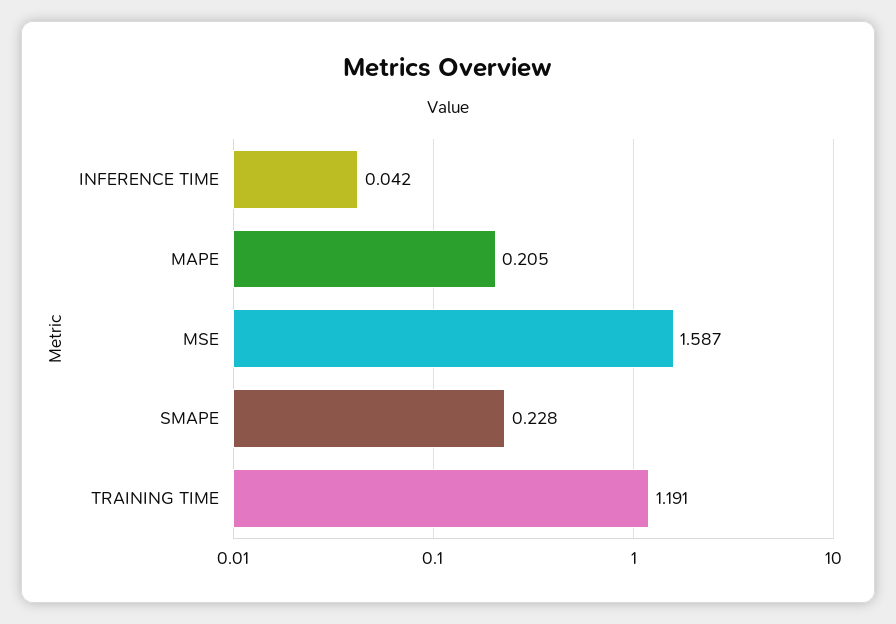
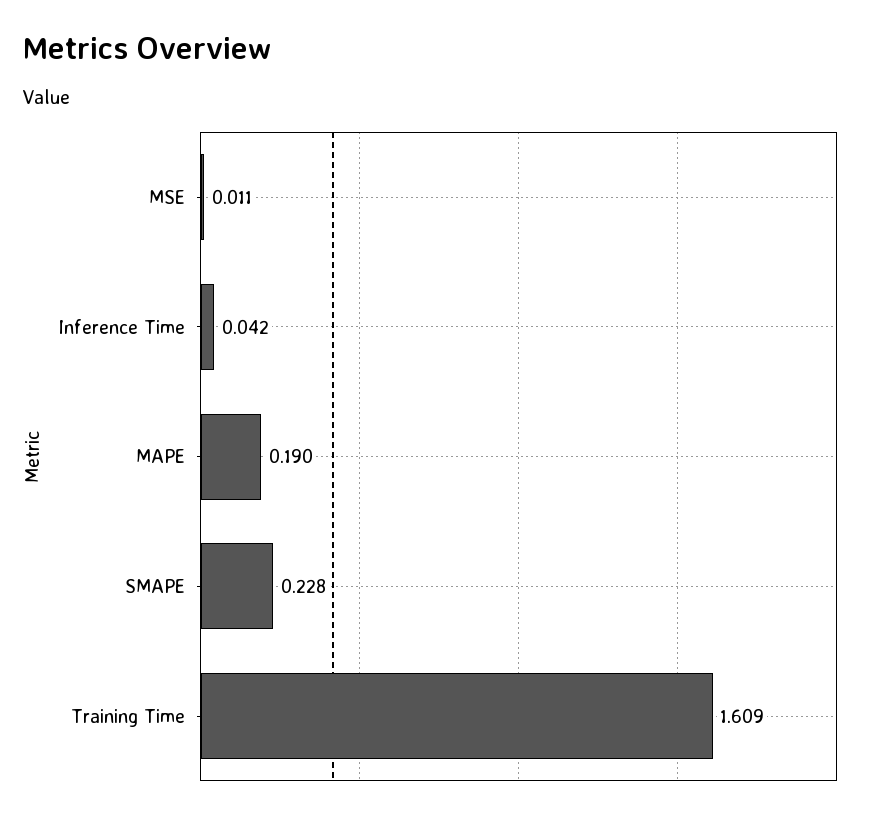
  {
    "INFERENCE TIME": 0.042,
-   "MAPE": 0.205,
+   "MAPE": 0.19,
-   "MSE": 1.587,
+   "MSE": 0.011,
    "SMAPE": 0.228,
-   "TRAINING TIME": 1.191
+   "TRAINING TIME": 1.609
  }

